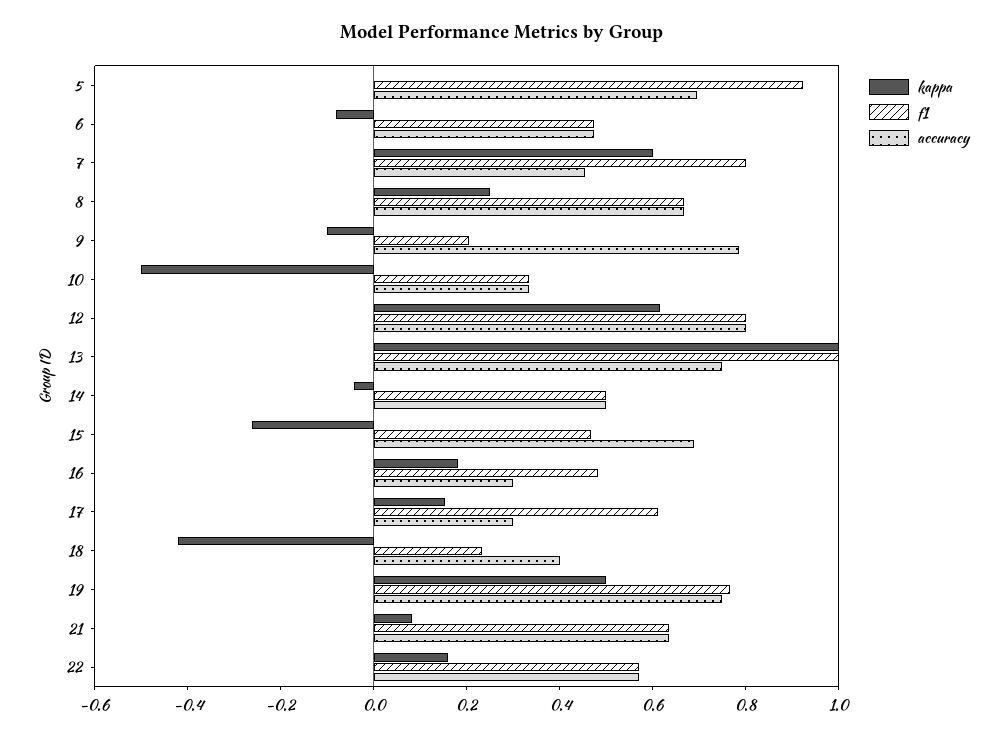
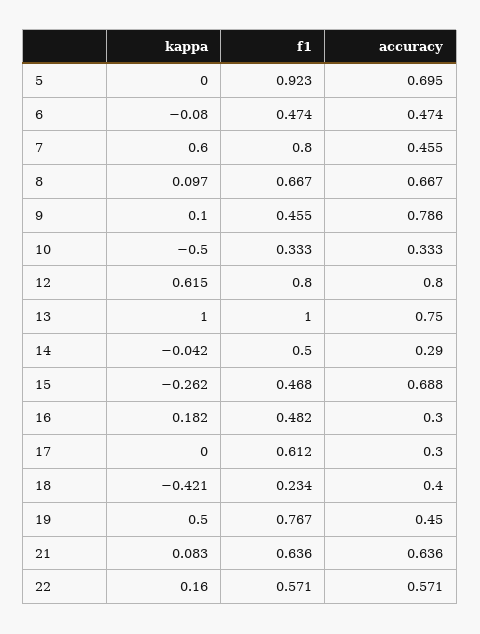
  {
    "kappa": {
      "5": 0,
      "6": -0.08,
      "7": 0.6,
-     "8": 0.25,
+     "8": 0.097,
-     "9": -0.1,
+     "9": 0.1,
      "10": -0.5,
      "12": 0.615,
      "13": 1,
      "14": -0.042,
      "15": -0.262,
      "16": 0.182,
-     "17": 0.15,
+     "17": 0,
      "18": -0.421,
      "19": 0.5,
      "21": 0.083,
      "22": 0.16
    },
    "f1": {
      "5": 0.923,
      "6": 0.474,
      "7": 0.8,
      "8": 0.667,
-     "9": 0.2,
+     "9": 0.455,
      "10": 0.333,
      "12": 0.8,
      "13": 1,
      "14": 0.5,
      "15": 0.468,
      "16": 0.482,
      "17": 0.612,
      "18": 0.234,
      "19": 0.767,
      "21": 0.636,
      "22": 0.571
    },
    "accuracy": {
      "5": 0.695,
      "6": 0.474,
      "7": 0.455,
      "8": 0.667,
      "9": 0.786,
      "10": 0.333,
      "12": 0.8,
      "13": 0.75,
-     "14": 0.5,
+     "14": 0.29,
      "15": 0.688,
      "16": 0.3,
      "17": 0.3,
      "18": 0.4,
-     "19": 0.75,
+     "19": 0.45,
      "21": 0.636,
      "22": 0.571
    }
  }

